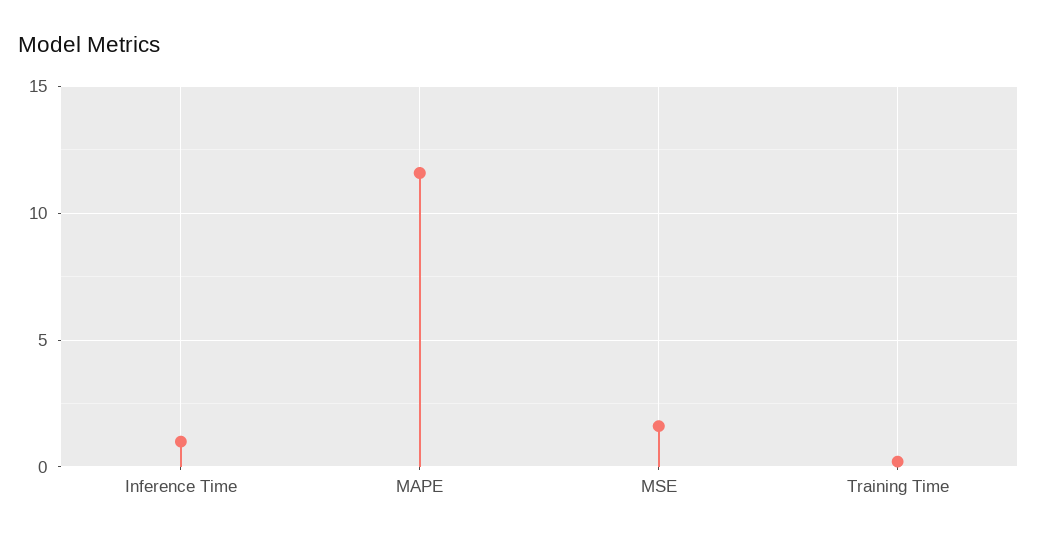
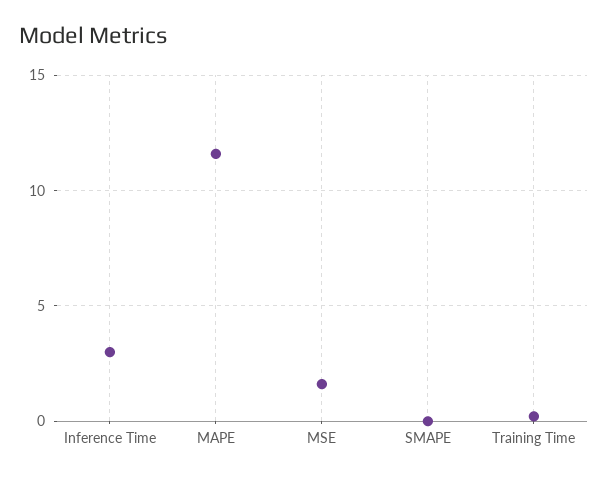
  {
-   "Inference Time": 1,
+   "Inference Time": 3,
    "MAPE": 11.5,
    "MSE": 1.5,
-   "Training Time": 0
+   "Training Time": 0,
+   "SMAPE": 0
  }

